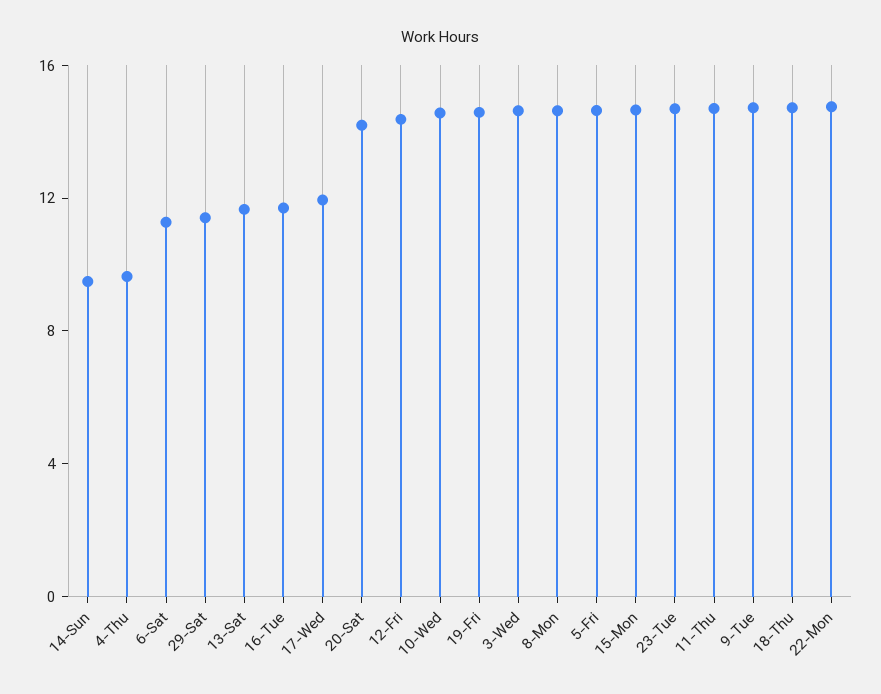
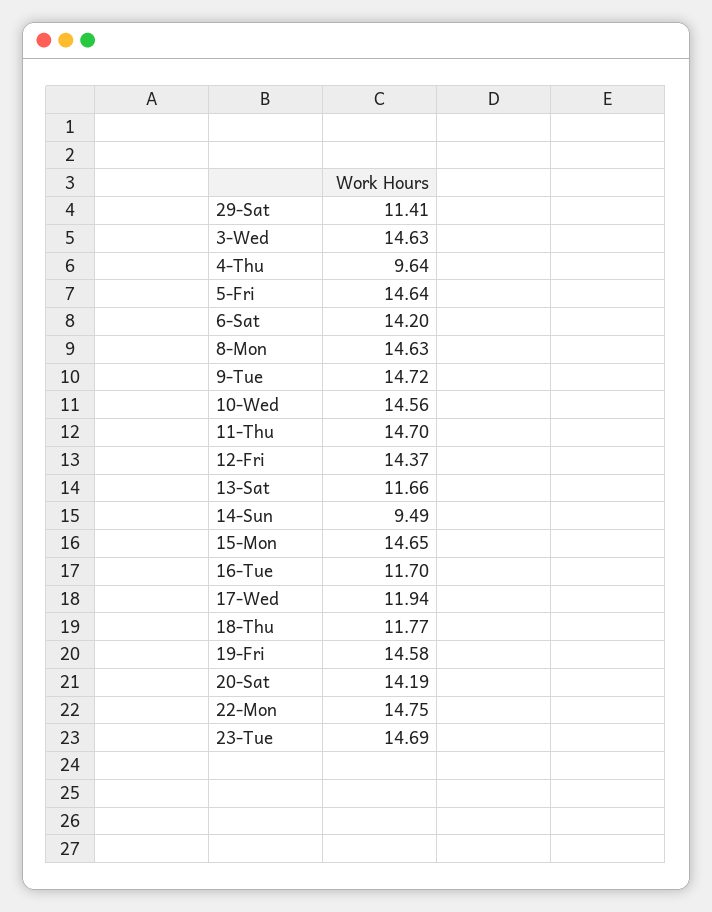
  {
    "14-Sun": 9.49,
    "4-Thu": 9.64,
-   "6-Sat": 11,
+   "6-Sat": 14.2,
    "29-Sat": 11.41,
    "13-Sat": 11.66,
    "16-Tue": 11.7,
    "17-Wed": 11.94,
    "20-Sat": 14.19,
    "12-Fri": 14.37,
    "10-Wed": 14.56,
    "19-Fri": 14.58,
    "3-Wed": 14.63,
    "8-Mon": 14.63,
    "5-Fri": 14.64,
    "15-Mon": 14.65,
    "23-Tue": 14.69,
    "11-Thu": 14.7,
    "9-Tue": 14.72,
-   "18-Thu": 15,
+   "18-Thu": 11.77,
    "22-Mon": 14.75
  }

